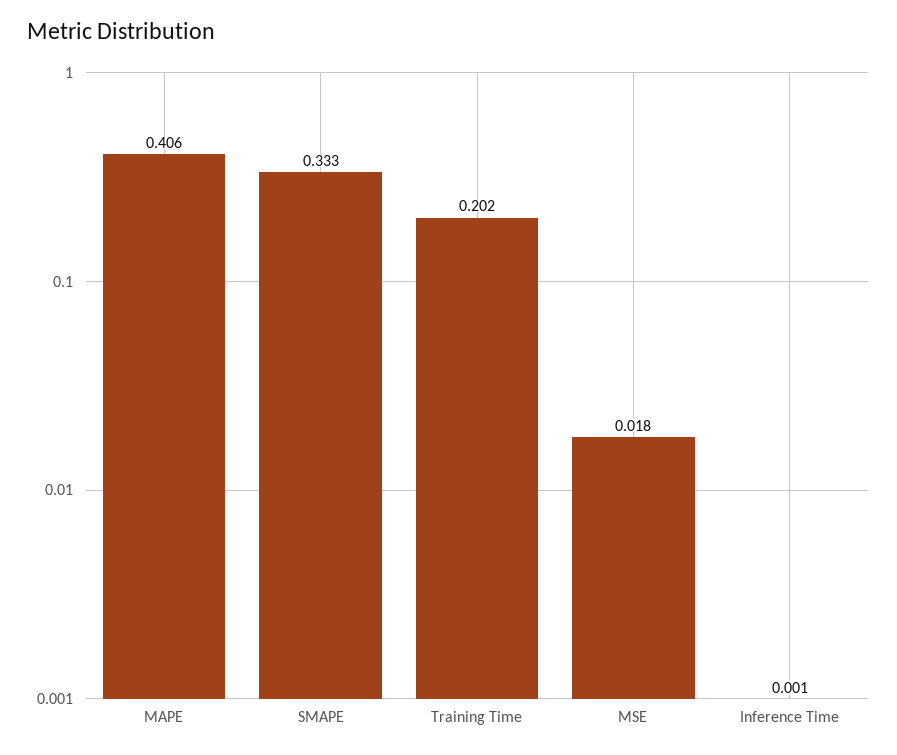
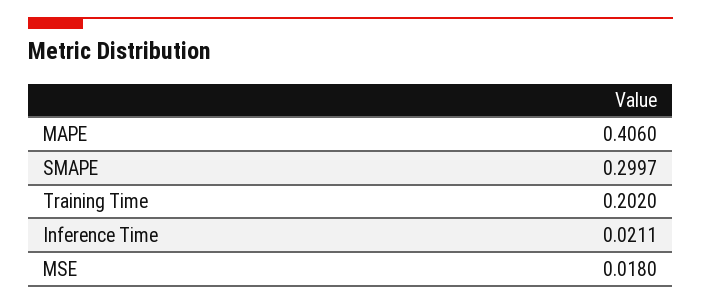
  {
    "MAPE": 0.406,
-   "SMAPE": 0.333,
+   "SMAPE": 0.2997,
    "Training Time": 0.202,
    "MSE": 0.018,
-   "Inference Time": 0.001
+   "Inference Time": 0.0211
  }

